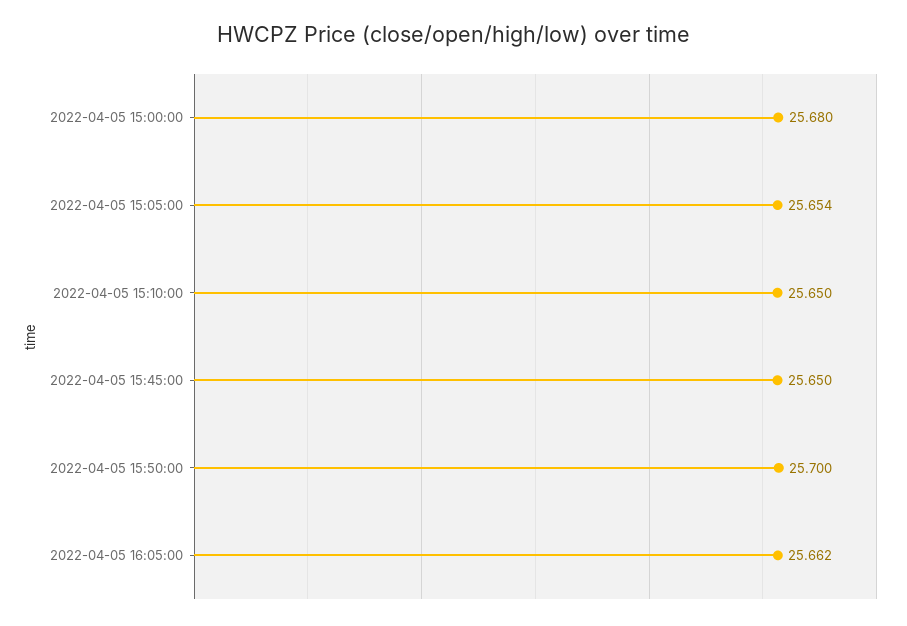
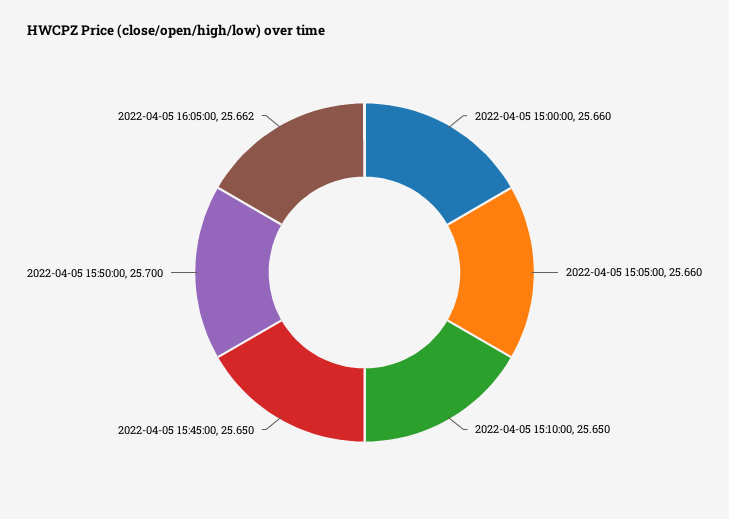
  {
-   "2022-04-05 15:00:00": 25.68,
+   "2022-04-05 15:00:00": 25.66,
-   "2022-04-05 15:05:00": 25.654,
+   "2022-04-05 15:05:00": 25.66,
    "2022-04-05 15:10:00": 25.65,
    "2022-04-05 15:45:00": 25.65,
    "2022-04-05 15:50:00": 25.7,
    "2022-04-05 16:05:00": 25.662
  }

